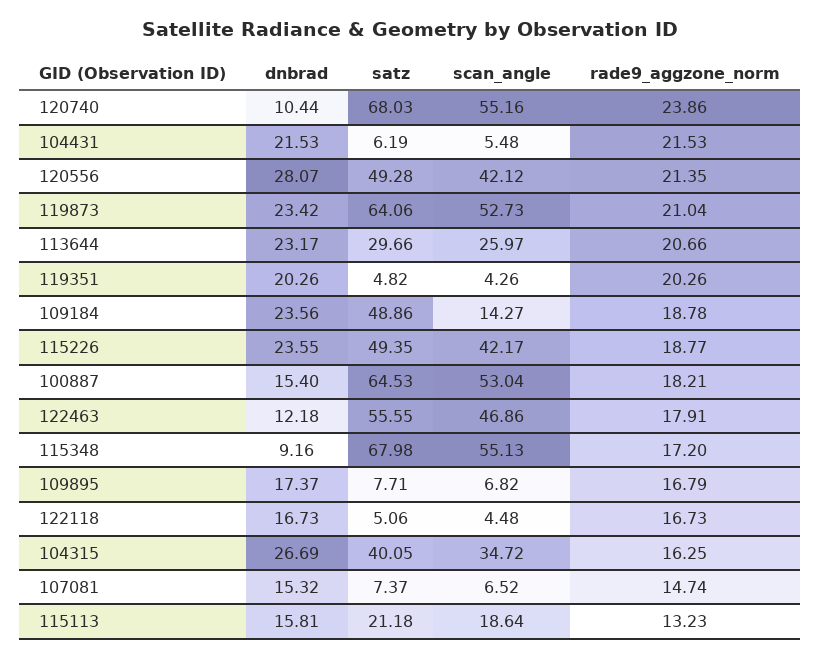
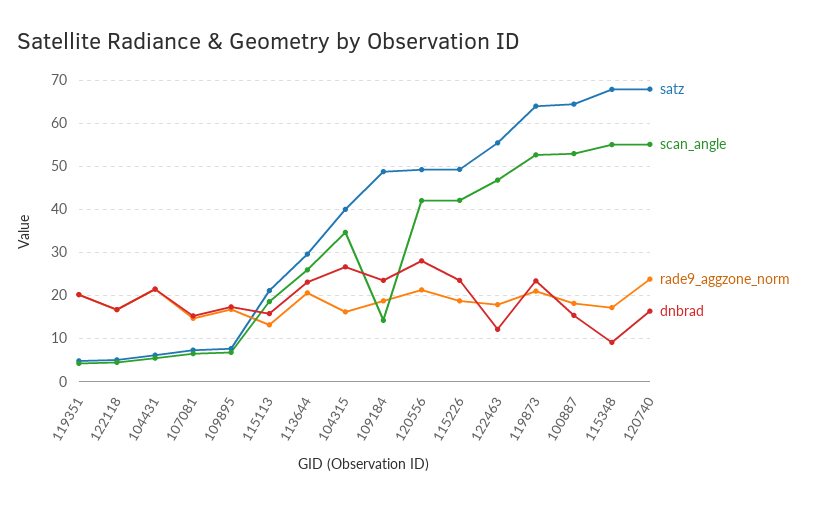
  {
    "dnbrad": {
-     "120740": 10.44,
+     "120740": 16,
      "104431": 21.53,
      "120556": 28.07,
      "119873": 23.42,
      "113644": 23.17,
      "119351": 20.26,
      "109184": 23.56,
      "115226": 23.55,
      "100887": 15.4,
      "122463": 12.18,
      "115348": 9.16,
      "109895": 17.37,
      "122118": 16.73,
      "104315": 26.69,
      "107081": 15.32,
      "115113": 15.81
    },
    "satz": {
      "120740": 68.03,
      "104431": 6.19,
      "120556": 49.28,
      "119873": 64.06,
      "113644": 29.66,
      "119351": 4.82,
      "109184": 48.86,
      "115226": 49.35,
      "100887": 64.53,
      "122463": 55.55,
      "115348": 67.98,
      "109895": 7.71,
      "122118": 5.06,
      "104315": 40.05,
      "107081": 7.37,
      "115113": 21.18
    },
    "scan_angle": {
      "120740": 55.16,
      "104431": 5.48,
      "120556": 42.12,
      "119873": 52.73,
      "113644": 25.97,
      "119351": 4.26,
      "109184": 14.27,
      "115226": 42.17,
      "100887": 53.04,
      "122463": 46.86,
      "115348": 55.13,
      "109895": 6.82,
      "122118": 4.48,
      "104315": 34.72,
      "107081": 6.52,
      "115113": 18.64
    },
    "rade9_aggzone_norm": {
      "120740": 23.86,
      "104431": 21.53,
      "120556": 21.35,
      "119873": 21.04,
      "113644": 20.66,
      "119351": 20.26,
      "109184": 18.78,
      "115226": 18.77,
      "100887": 18.21,
      "122463": 17.91,
      "115348": 17.2,
      "109895": 16.79,
      "122118": 16.73,
      "104315": 16.25,
      "107081": 14.74,
      "115113": 13.23
    }
  }

